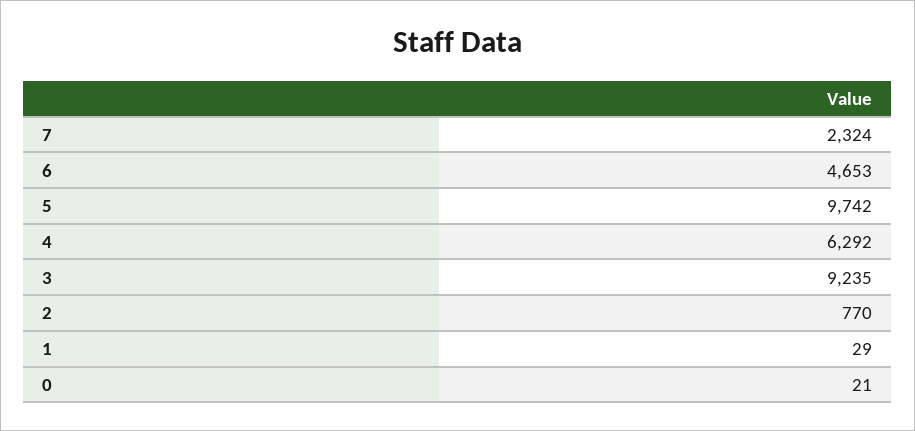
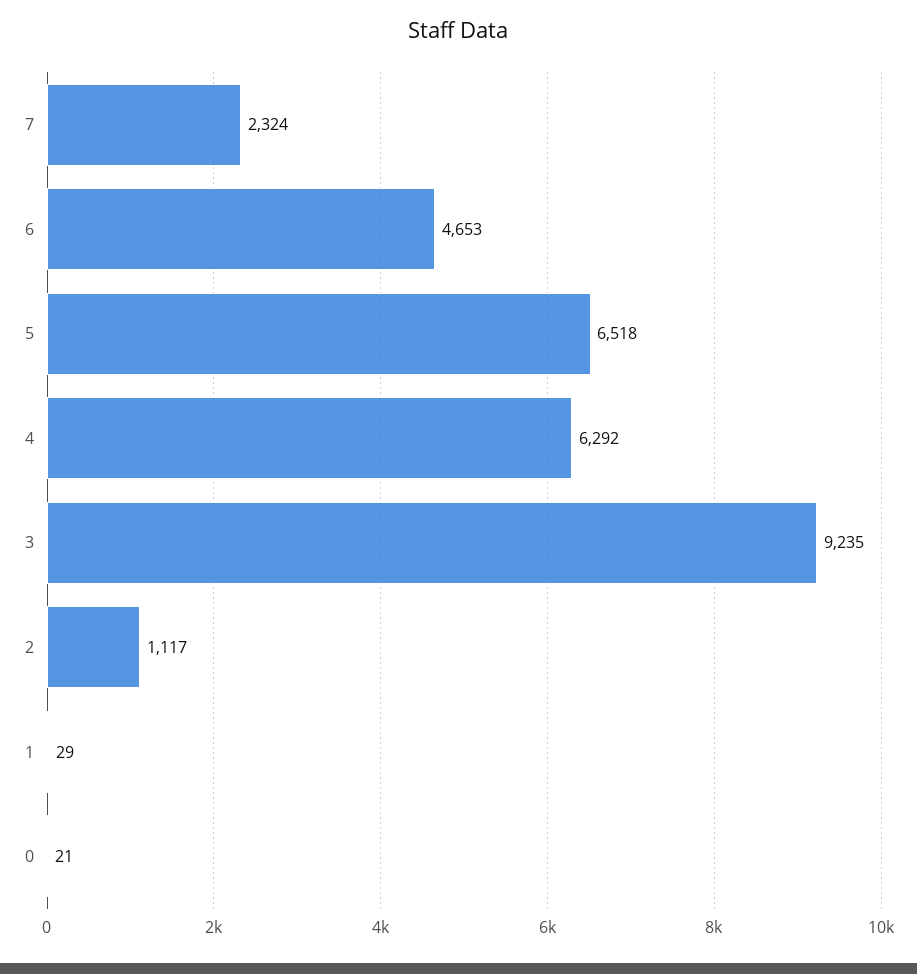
  {
    "7": 2324,
    "6": 4653,
-   "5": 9742,
+   "5": 6518,
    "4": 6292,
    "3": 9235,
-   "2": 770,
+   "2": 1117,
    "1": 29,
    "0": 21
  }

